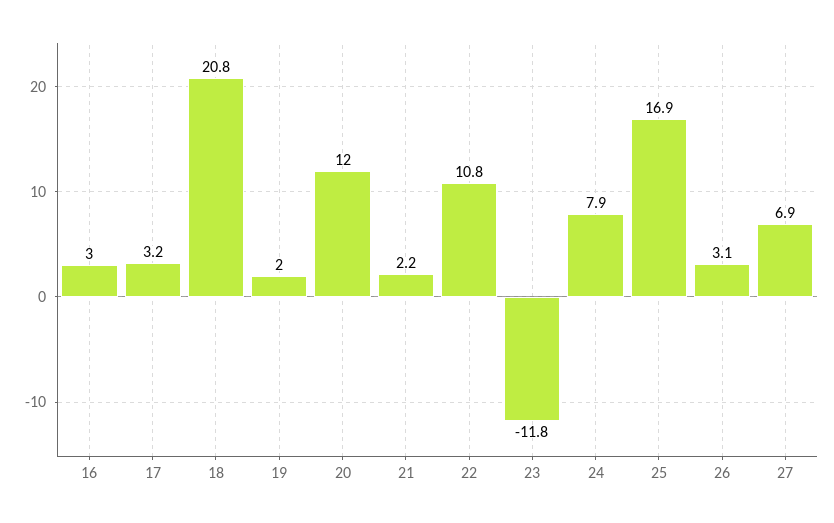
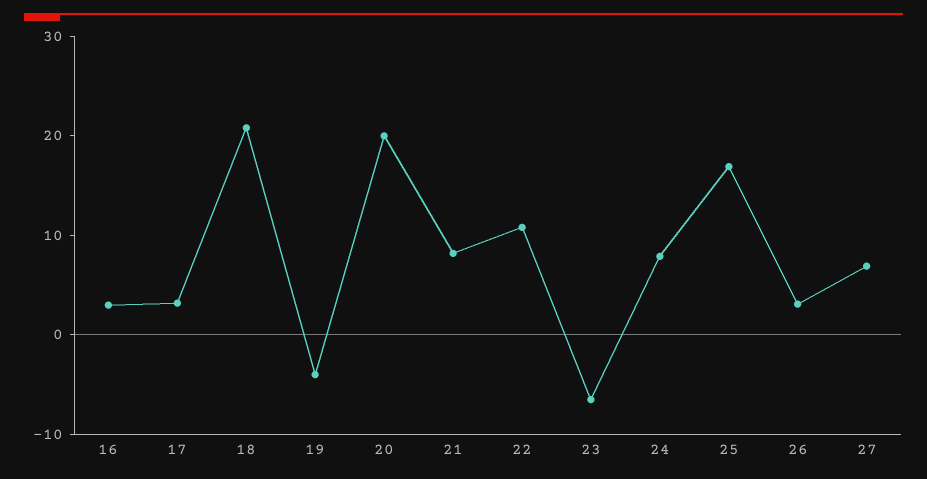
  {
    "16": 3,
    "17": 3.2,
    "18": 20.8,
-   "19": 2,
+   "19": -4,
-   "20": 12,
+   "20": 20,
-   "21": 2.2,
+   "21": 8,
    "22": 10.8,
-   "23": -11.8,
+   "23": -6,
    "24": 7.9,
    "25": 16.9,
    "26": 3.1,
    "27": 6.9
  }

